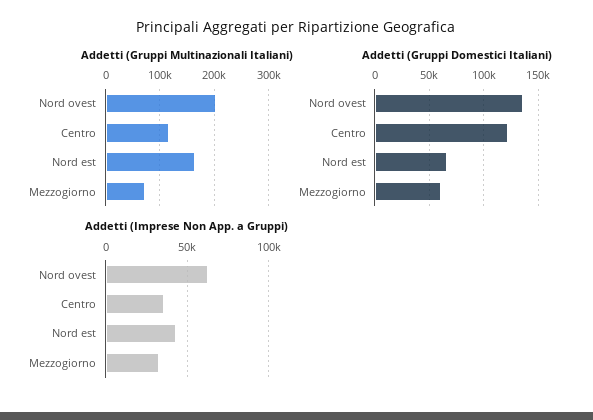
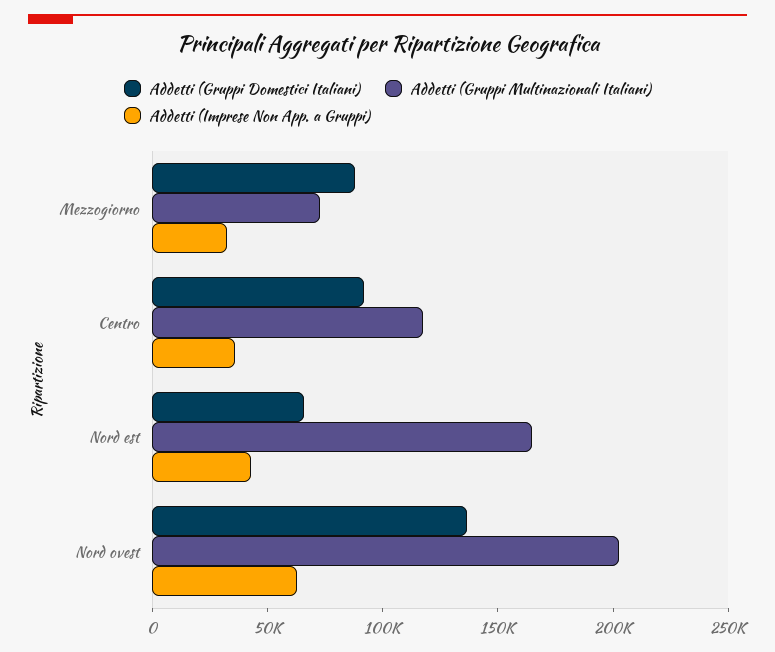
  {
    "Addetti (Gruppi Multinazionali Italiani)": {
      "Nord ovest": 200000,
      "Centro": 120000,
      "Nord est": 160000,
      "Mezzogiorno": 70000
    },
    "Addetti (Gruppi Domestici Italiani)": {
      "Nord ovest": 140000,
-     "Centro": 120000,
+     "Centro": 90000,
      "Nord est": 70000,
-     "Mezzogiorno": 60000
+     "Mezzogiorno": 90000
    },
    "Addetti (Imprese Non App. a Gruppi)": {
      "Nord ovest": 65000,
      "Centro": 35000,
      "Nord est": 45000,
      "Mezzogiorno": 30000
    }
  }

